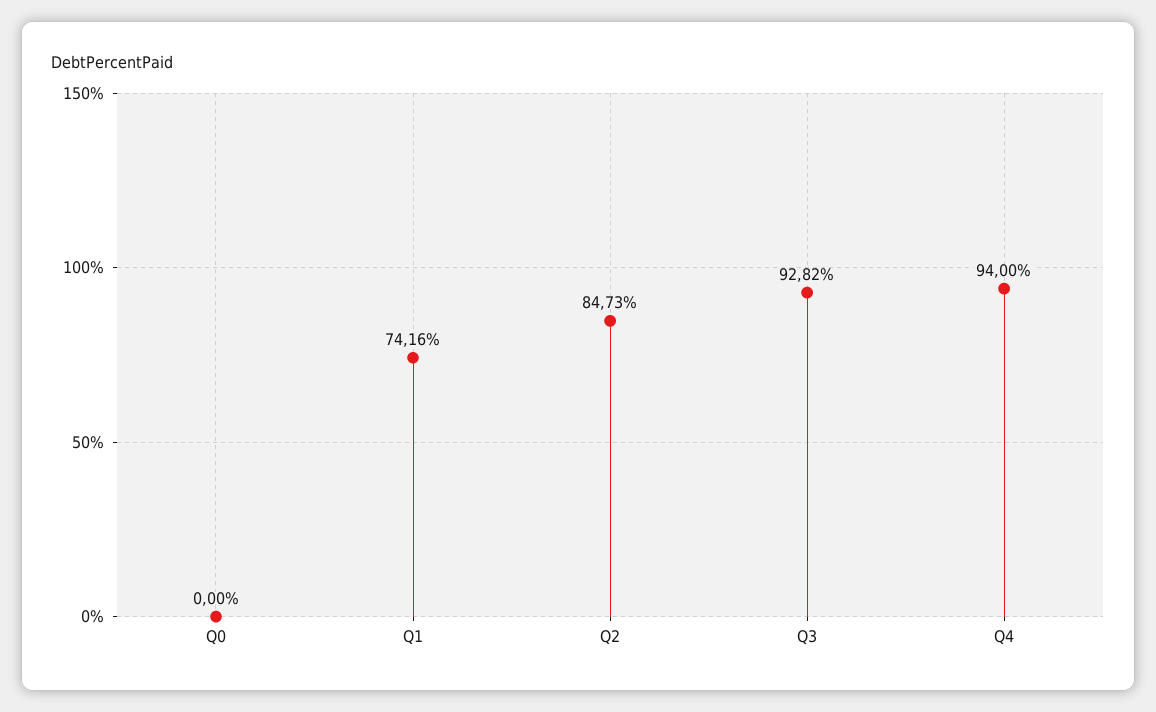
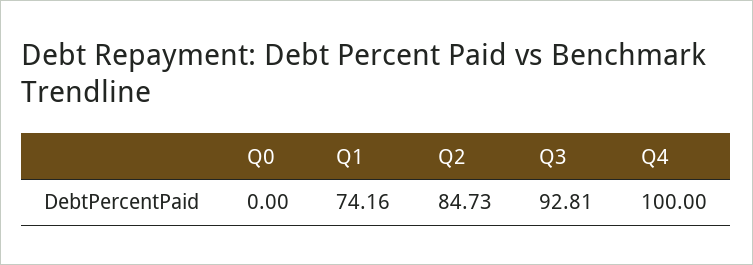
  {
    "Q0": 0,
    "Q1": 74.16,
    "Q2": 84.73,
-   "Q3": 92.82,
+   "Q3": 92.81,
-   "Q4": 94
+   "Q4": 100
  }

